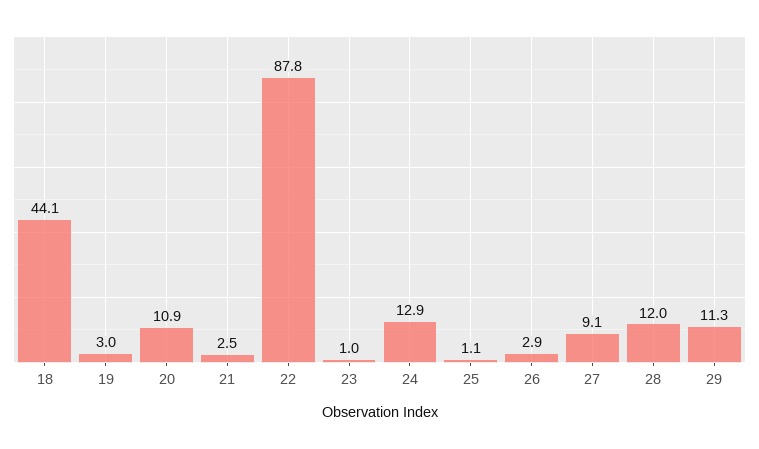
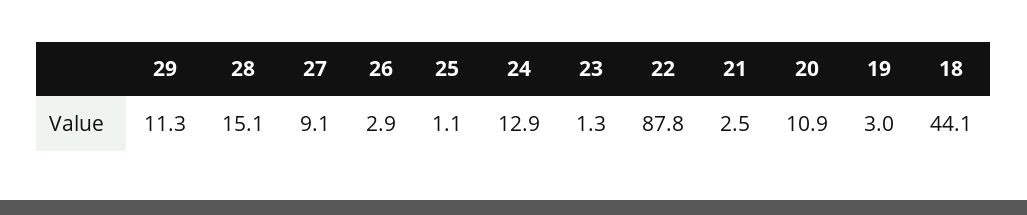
  {
    "18": 44.1,
    "19": 3,
    "20": 10.9,
    "21": 2.5,
    "22": 87.8,
-   "23": 1,
+   "23": 1.3,
    "24": 12.9,
    "25": 1.1,
    "26": 2.9,
    "27": 9.1,
-   "28": 12,
+   "28": 15.1,
    "29": 11.3
  }

